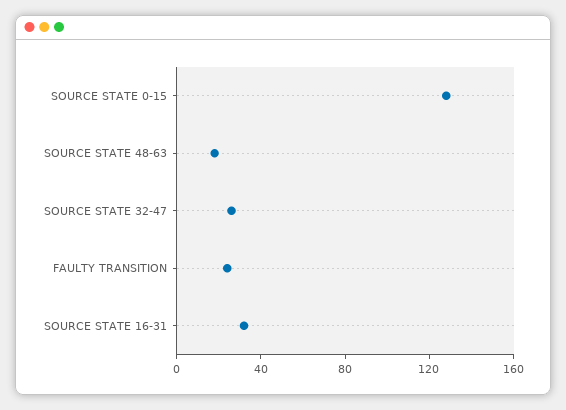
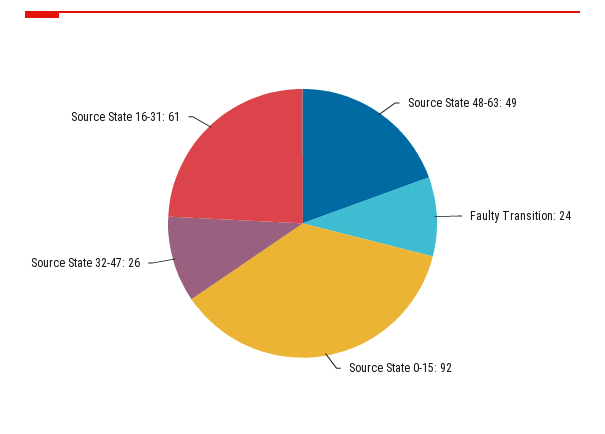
  {
-   "SOURCE STATE 0-15": 130,
+   "SOURCE STATE 0-15": 92,
-   "SOURCE STATE 48-63": 20,
+   "SOURCE STATE 48-63": 49,
    "SOURCE STATE 32-47": 26,
    "FAULTY TRANSITION": 24,
-   "SOURCE STATE 16-31": 30
+   "SOURCE STATE 16-31": 61
  }

